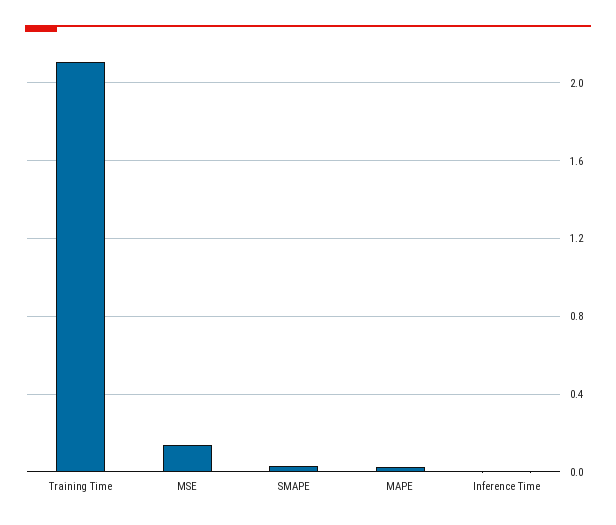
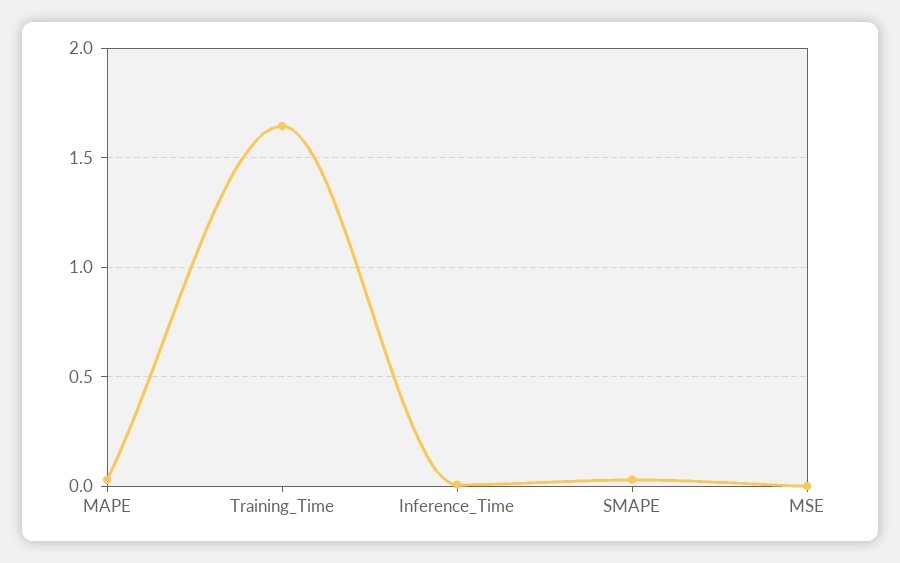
  {
-   "Training Time": 2.1,
+   "Training Time": 1.65,
-   "MSE": 0.15,
+   "MSE": 0,
    "SMAPE": 0.05,
    "MAPE": 0.05,
    "Inference Time": 0
  }

